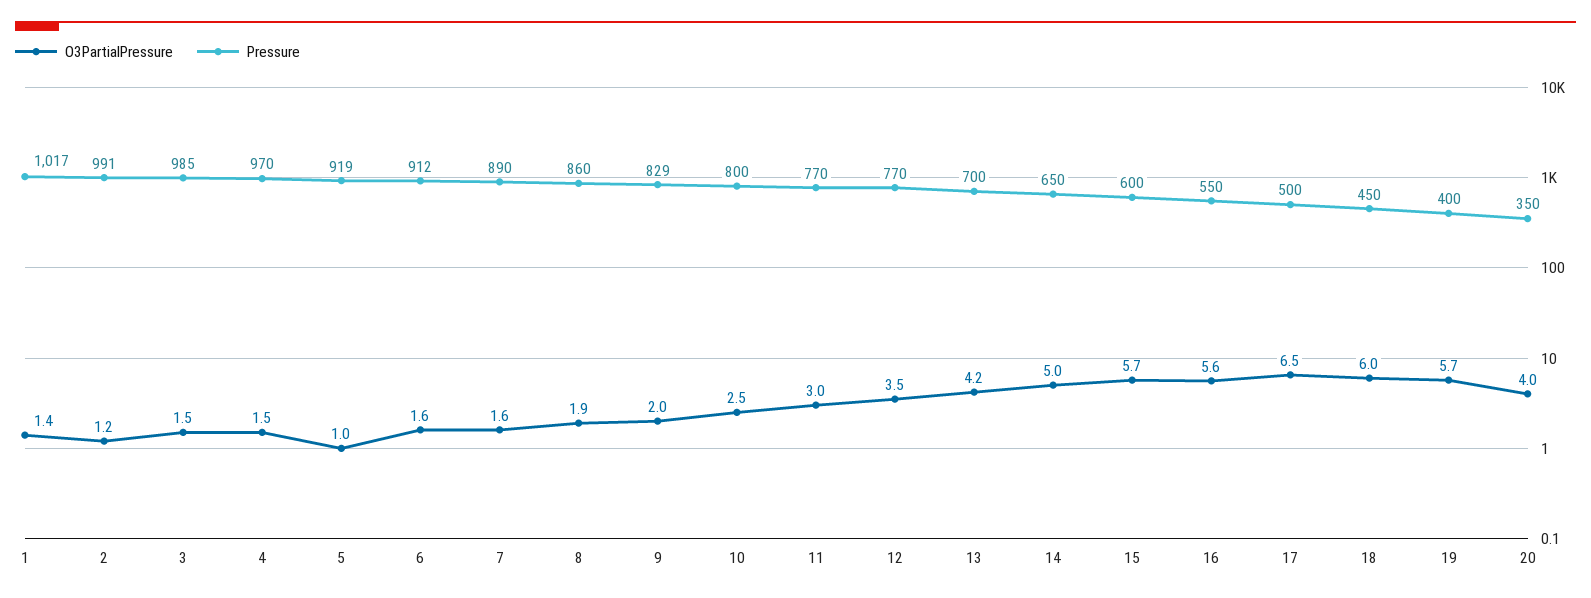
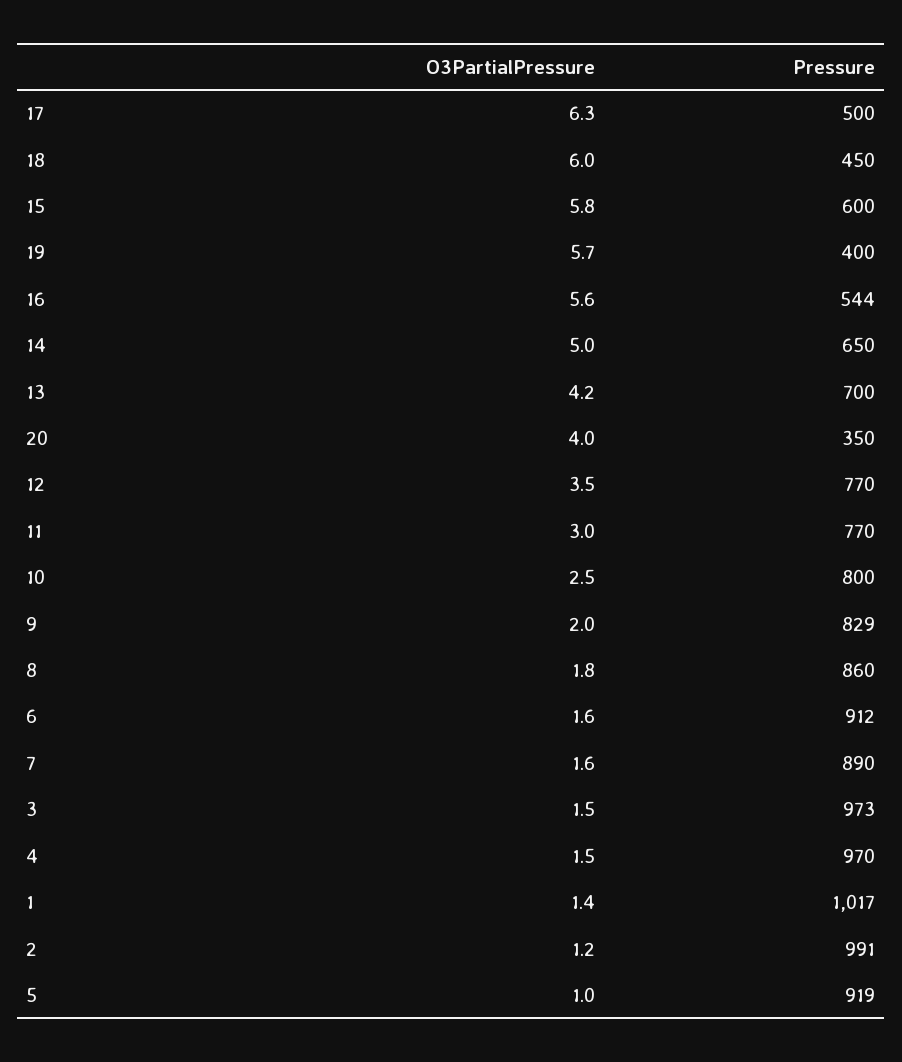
  {
    "O3PartialPressure": {
      "1": 1.4,
      "2": 1.2,
      "3": 1.5,
      "4": 1.5,
      "5": 1,
      "6": 1.6,
      "7": 1.6,
-     "8": 1.9,
+     "8": 1.8,
      "9": 2,
      "10": 2.5,
      "11": 3,
      "12": 3.5,
      "13": 4.2,
      "14": 5,
-     "15": 5.7,
+     "15": 5.8,
      "16": 5.6,
-     "17": 6.5,
+     "17": 6.3,
      "18": 6,
      "19": 5.7,
      "20": 4
    },
    "Pressure": {
      "1": 1017,
      "2": 991,
-     "3": 985,
+     "3": 973,
      "4": 970,
      "5": 919,
      "6": 912,
      "7": 890,
      "8": 860,
      "9": 829,
      "10": 800,
      "11": 770,
      "12": 770,
      "13": 700,
      "14": 650,
      "15": 600,
-     "16": 550,
+     "16": 544,
      "17": 500,
      "18": 450,
      "19": 400,
      "20": 350
    }
  }

